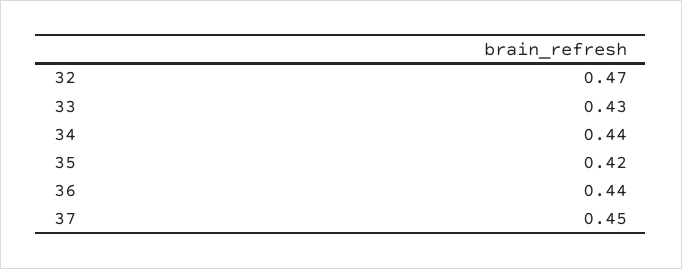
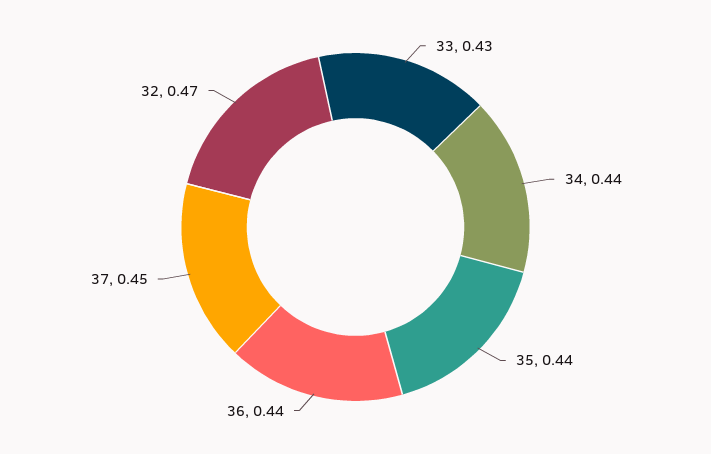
  {
    "32": 0.47,
    "33": 0.43,
    "34": 0.44,
-   "35": 0.42,
+   "35": 0.44,
    "36": 0.44,
    "37": 0.45
  }

